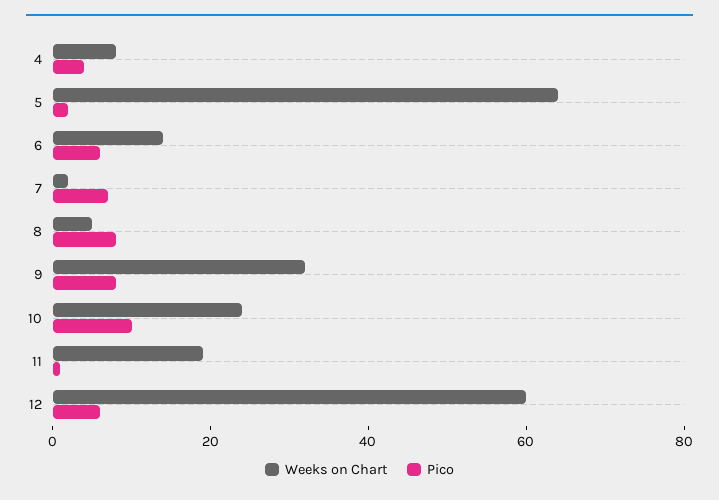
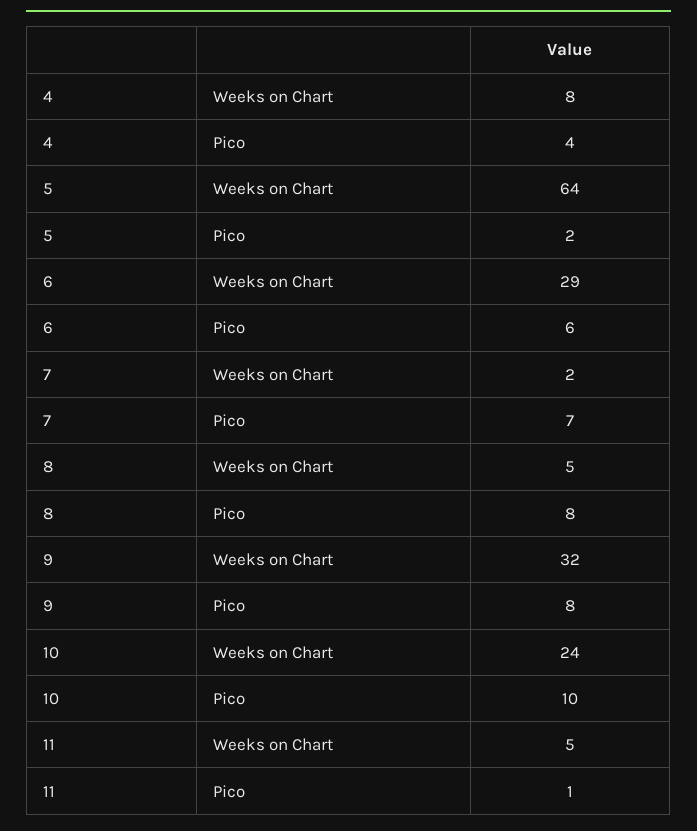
  {
    "Weeks on Chart": {
      "4": 8,
      "5": 64,
-     "6": 15,
+     "6": 29,
      "7": 2,
      "8": 5,
      "9": 32,
      "10": 24,
-     "11": 20,
+     "11": 5
-     "12": 60
    },
    "Pico": {
      "4": 4,
      "5": 2,
      "6": 6,
      "7": 7,
      "8": 8,
      "9": 8,
      "10": 10,
-     "11": 1,
+     "11": 1
-     "12": 5
    }
  }

